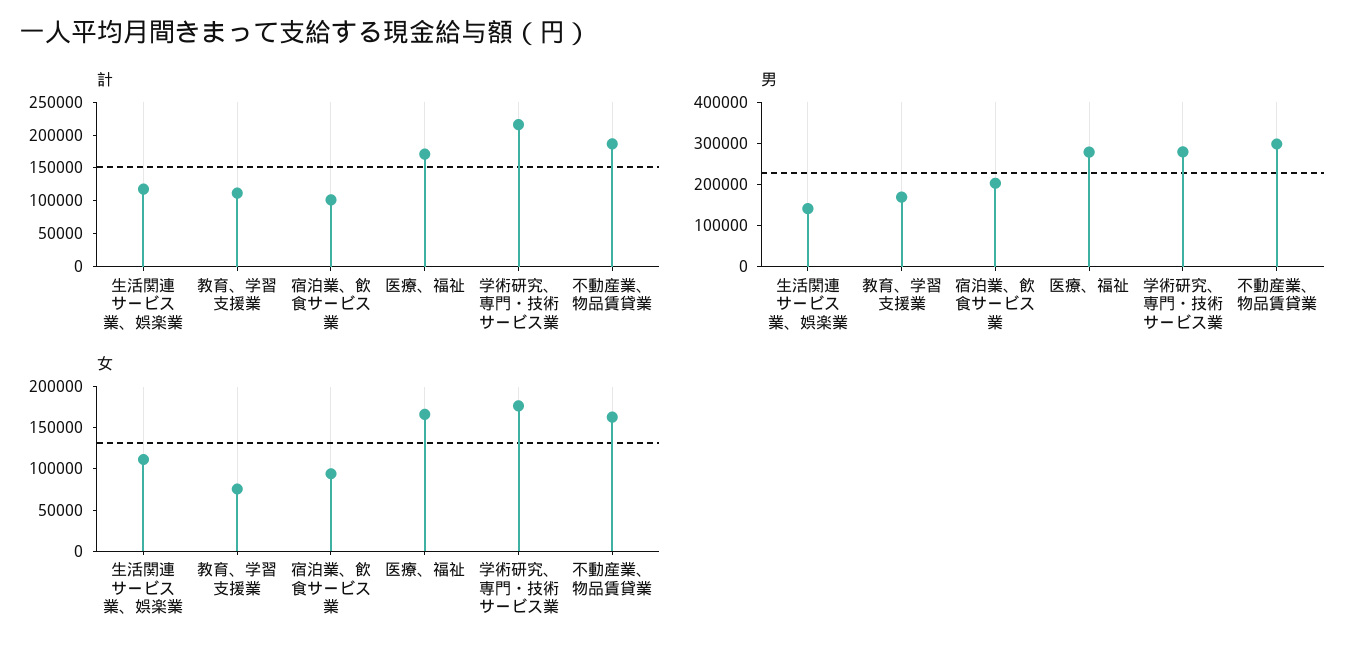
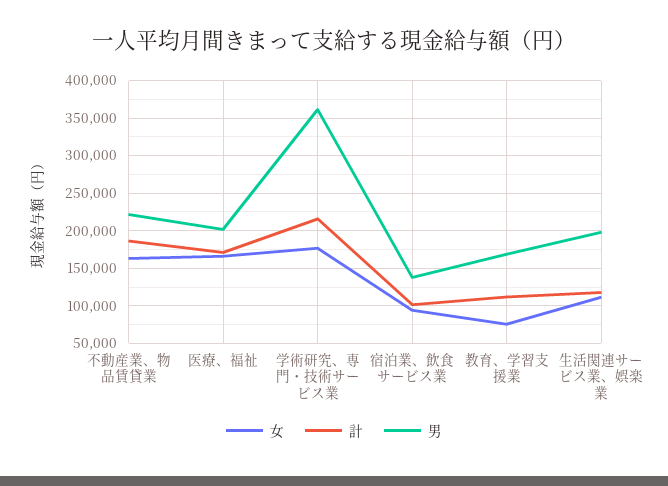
  {
    "計": {
      "生活関連サービス業、娯楽業": 120000,
      "教育、学習支援業": 110000,
      "宿泊業、飲食サービス業": 100000,
      "医療、福祉": 170000,
      "学術研究、専門・技術サービス業": 220000,
      "不動産業、物品賃貸業": 190000
    },
    "男": {
-     "生活関連サービス業、娯楽業": 140000,
+     "生活関連サービス業、娯楽業": 200000,
      "教育、学習支援業": 170000,
-     "宿泊業、飲食サービス業": 200000,
+     "宿泊業、飲食サービス業": 140000,
-     "医療、福祉": 280000,
+     "医療、福祉": 200000,
-     "学術研究、専門・技術サービス業": 280000,
+     "学術研究、専門・技術サービス業": 360000,
-     "不動産業、物品賃貸業": 300000
+     "不動産業、物品賃貸業": 220000
    },
    "女": {
      "生活関連サービス業、娯楽業": 110000,
      "教育、学習支援業": 80000,
      "宿泊業、飲食サービス業": 90000,
      "医療、福祉": 170000,
      "学術研究、専門・技術サービス業": 180000,
      "不動産業、物品賃貸業": 160000
    }
  }

